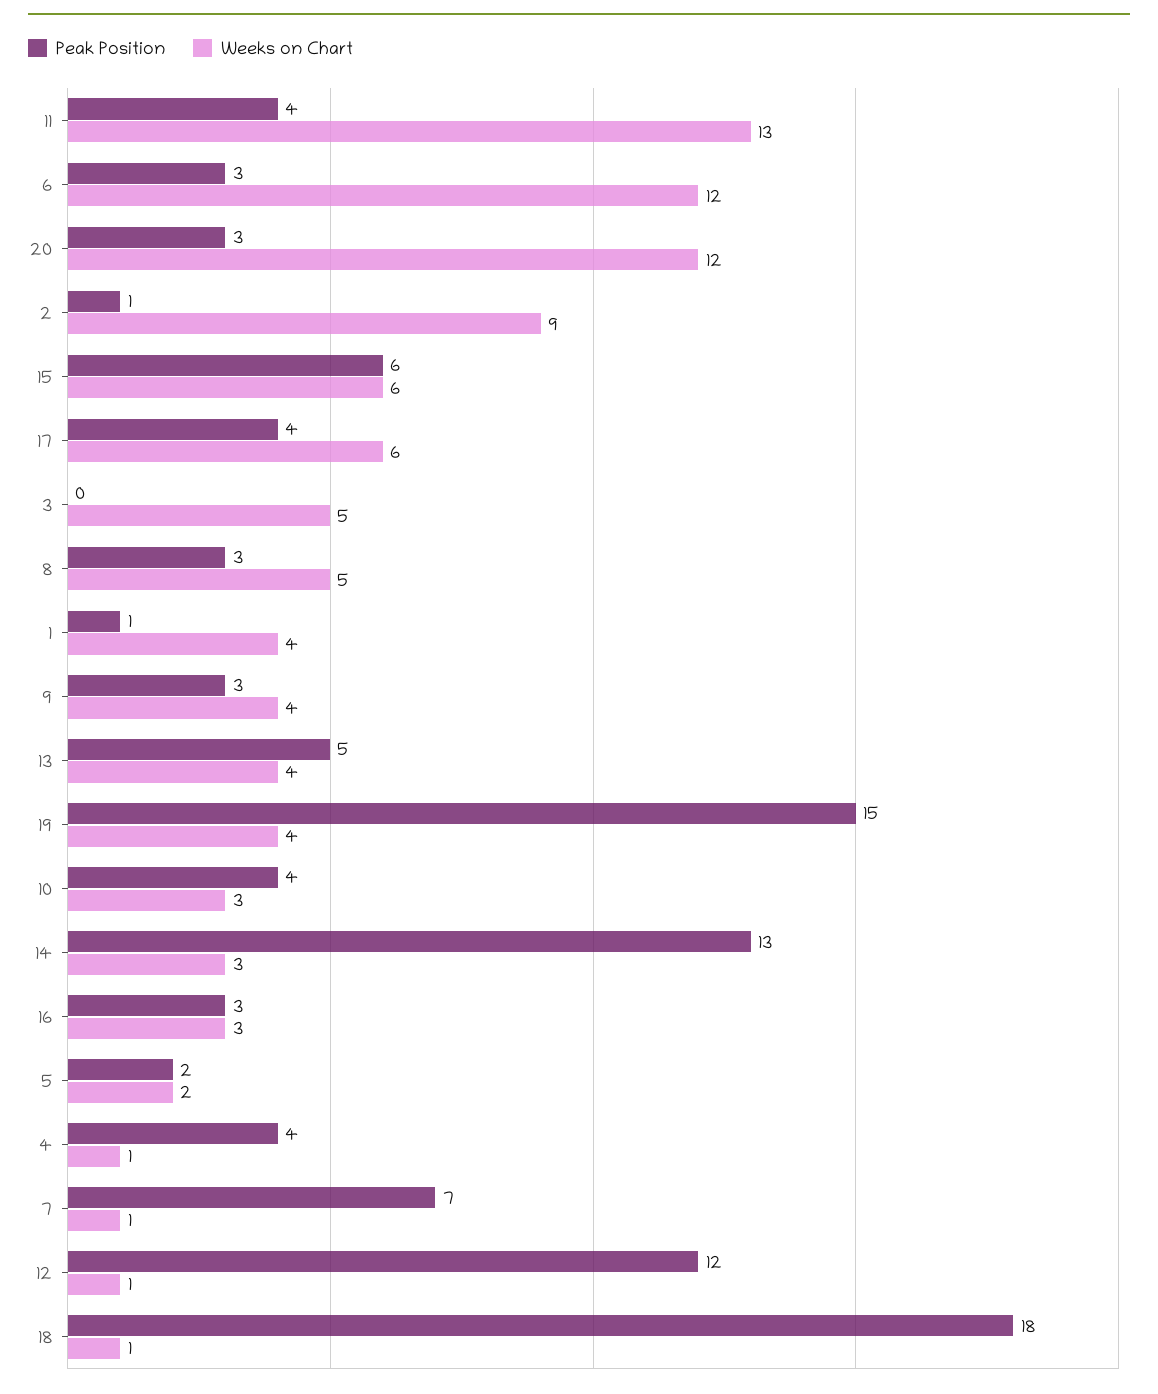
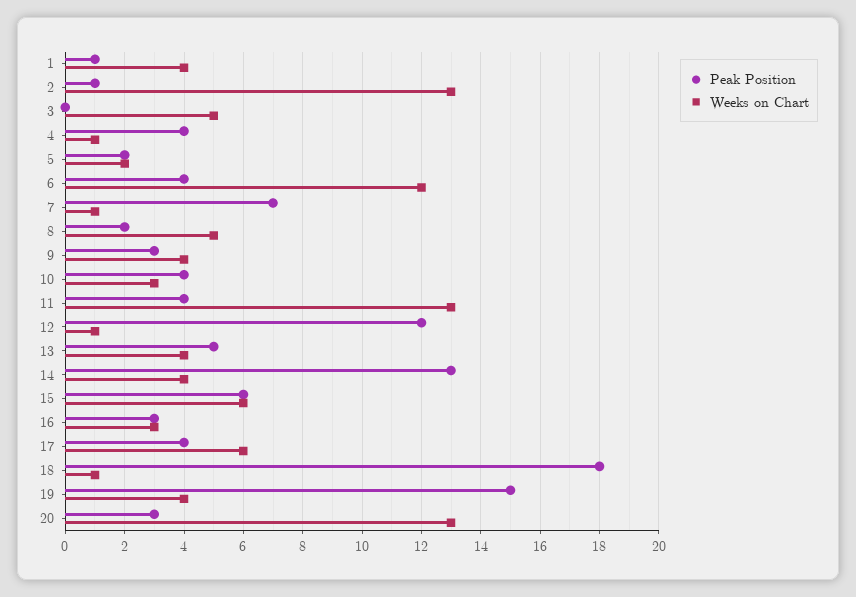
  {
    "Peak Position": {
      "11": 4,
-     "6": 3,
+     "6": 4,
      "20": 3,
      "2": 1,
      "15": 6,
      "17": 4,
      "3": 0,
-     "8": 3,
+     "8": 2,
      "1": 1,
      "9": 3,
      "13": 5,
      "19": 15,
      "10": 4,
      "14": 13,
      "16": 3,
      "5": 2,
      "4": 4,
      "7": 7,
      "12": 12,
      "18": 18
    },
    "Weeks on Chart": {
      "11": 13,
      "6": 12,
-     "20": 12,
+     "20": 13,
-     "2": 9,
+     "2": 13,
      "15": 6,
      "17": 6,
      "3": 5,
      "8": 5,
      "1": 4,
      "9": 4,
      "13": 4,
      "19": 4,
      "10": 3,
-     "14": 3,
+     "14": 4,
      "16": 3,
      "5": 2,
      "4": 1,
      "7": 1,
      "12": 1,
      "18": 1
    }
  }

